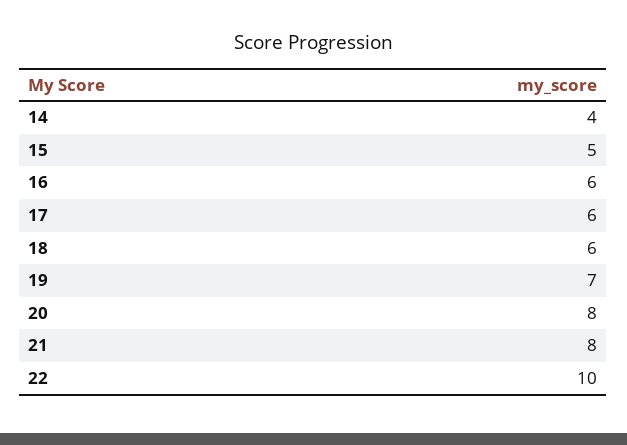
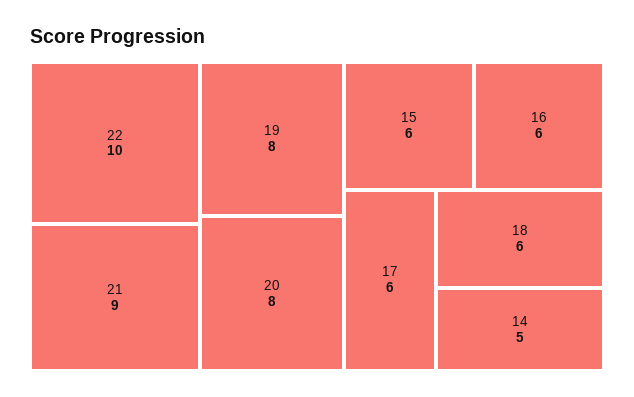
  {
-   "14": 4,
+   "14": 5,
-   "15": 5,
+   "15": 6,
    "16": 6,
    "17": 6,
    "18": 6,
-   "19": 7,
+   "19": 8,
    "20": 8,
-   "21": 8,
+   "21": 9,
    "22": 10
  }

